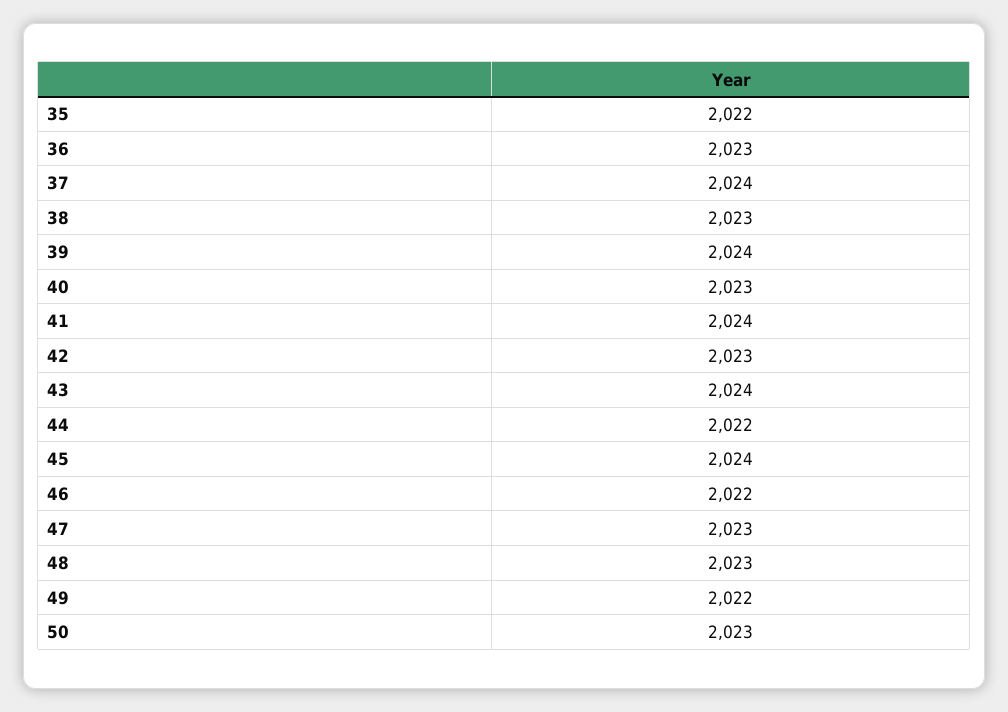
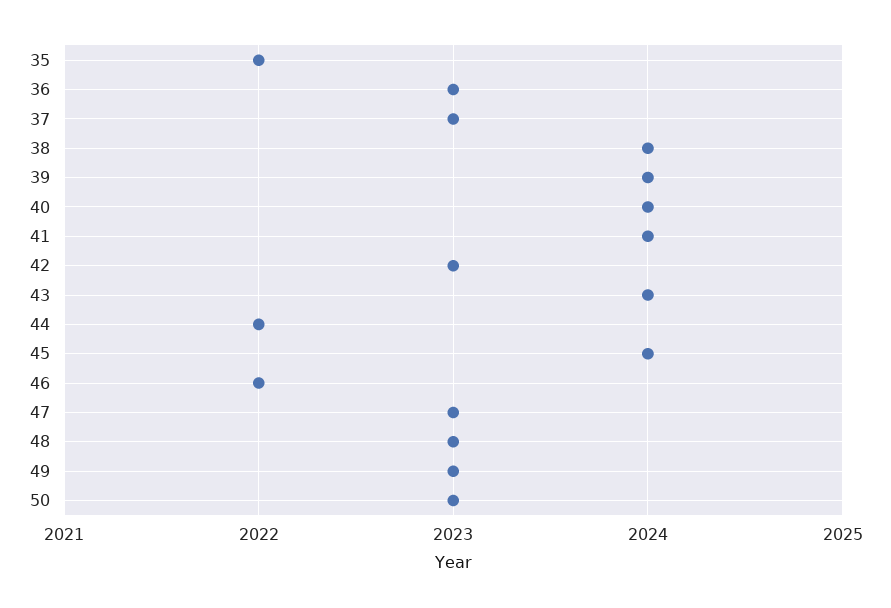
  {
    "35": 2022,
    "36": 2023,
-   "37": 2024,
+   "37": 2023,
-   "38": 2023,
+   "38": 2024,
    "39": 2024,
-   "40": 2023,
+   "40": 2024,
    "41": 2024,
    "42": 2023,
    "43": 2024,
    "44": 2022,
    "45": 2024,
    "46": 2022,
    "47": 2023,
    "48": 2023,
-   "49": 2022,
+   "49": 2023,
    "50": 2023
  }

